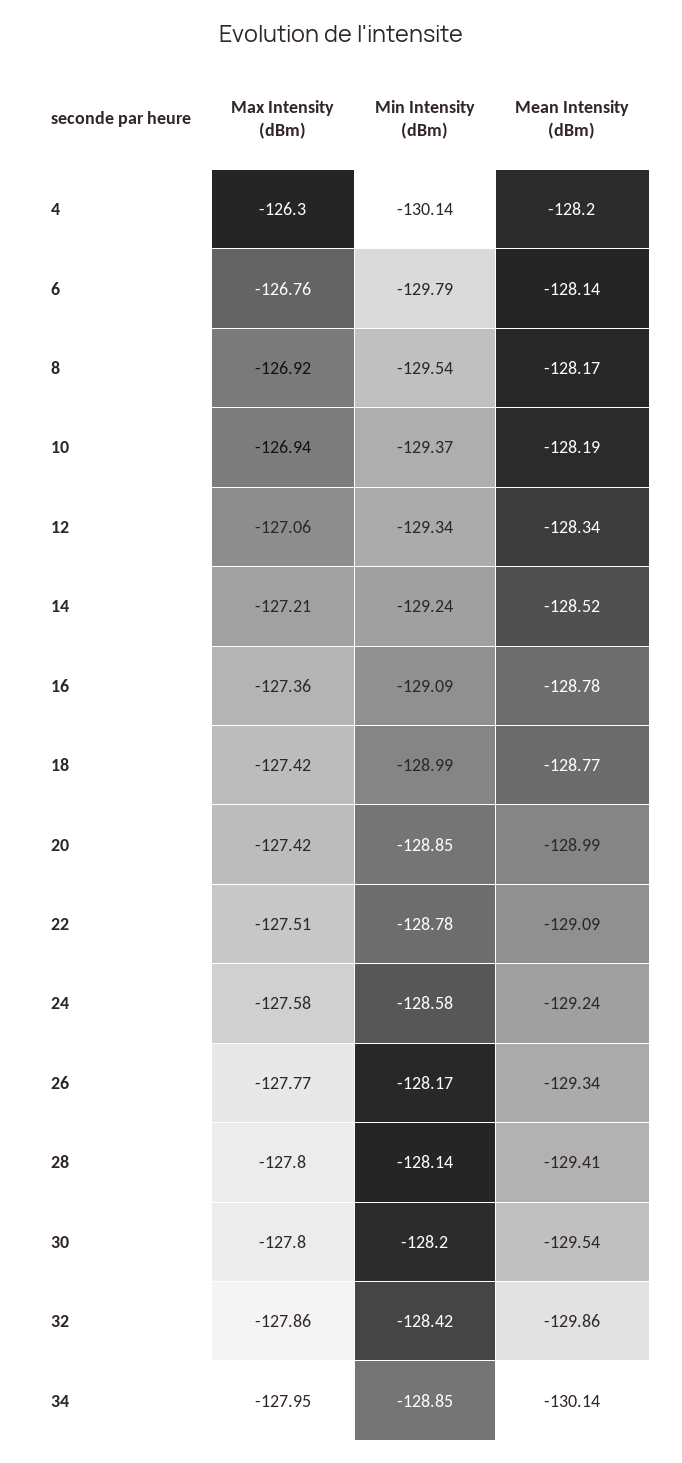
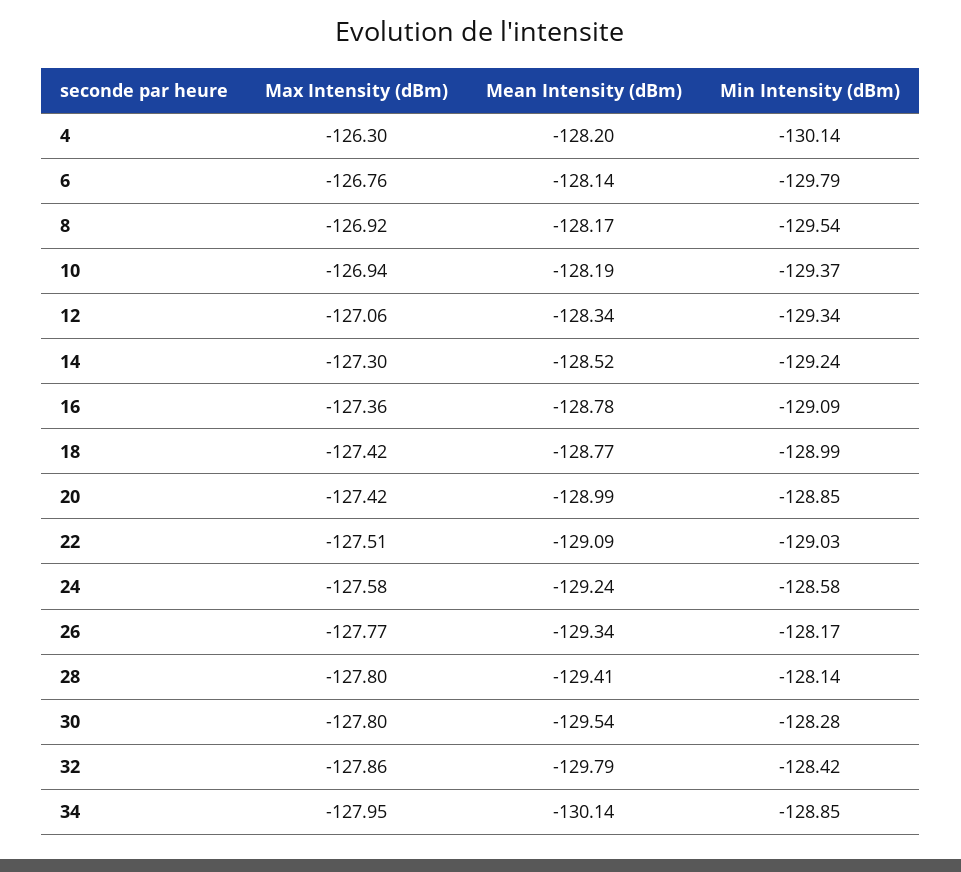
  {
    "Max Intensity (dBm)": {
      "4": -126.3,
      "6": -126.76,
      "8": -126.92,
      "10": -126.94,
      "12": -127.06,
-     "14": -127.21,
+     "14": -127.3,
      "16": -127.36,
      "18": -127.42,
      "20": -127.42,
      "22": -127.51,
      "24": -127.58,
      "26": -127.77,
      "28": -127.8,
      "30": -127.8,
      "32": -127.86,
      "34": -127.95
    },
    "Min Intensity (dBm)": {
      "4": -130.14,
      "6": -129.79,
      "8": -129.54,
      "10": -129.37,
      "12": -129.34,
      "14": -129.24,
      "16": -129.09,
      "18": -128.99,
      "20": -128.85,
-     "22": -128.78,
+     "22": -129.03,
      "24": -128.58,
      "26": -128.17,
      "28": -128.14,
-     "30": -128.2,
+     "30": -128.28,
      "32": -128.42,
      "34": -128.85
    },
    "Mean Intensity (dBm)": {
      "4": -128.2,
      "6": -128.14,
      "8": -128.17,
      "10": -128.19,
      "12": -128.34,
      "14": -128.52,
      "16": -128.78,
      "18": -128.77,
      "20": -128.99,
      "22": -129.09,
      "24": -129.24,
      "26": -129.34,
      "28": -129.41,
      "30": -129.54,
-     "32": -129.86,
+     "32": -129.79,
      "34": -130.14
    }
  }

